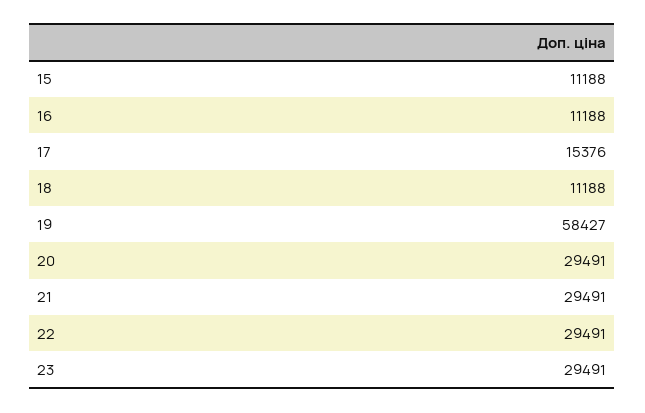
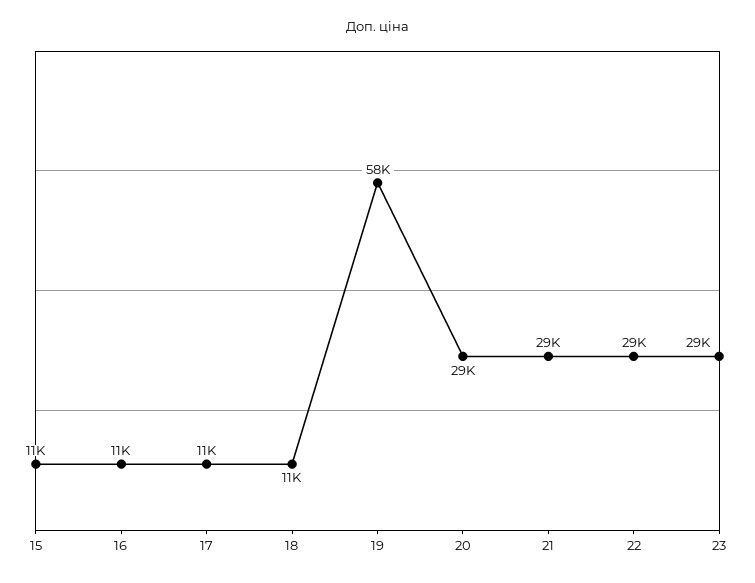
  {
    "15": 11188,
    "16": 11188,
-   "17": 15376,
+   "17": 11000,
    "18": 11188,
    "19": 58427,
    "20": 29491,
    "21": 29491,
    "22": 29491,
    "23": 29491
  }

